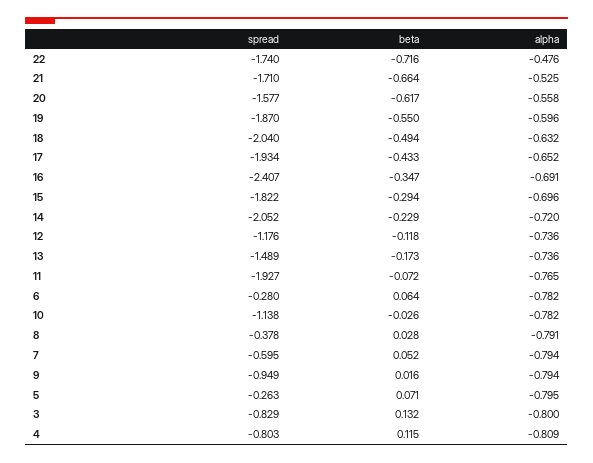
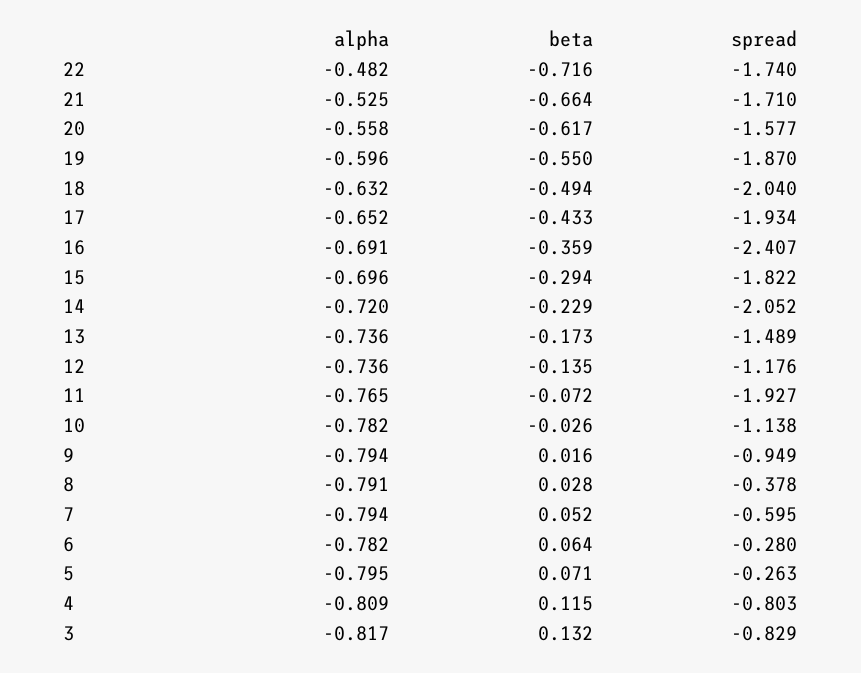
  {
    "spread": {
      "22": -1.74,
      "21": -1.71,
      "20": -1.577,
      "19": -1.87,
      "18": -2.04,
      "17": -1.934,
      "16": -2.407,
      "15": -1.822,
      "14": -2.052,
      "12": -1.176,
      "13": -1.489,
      "11": -1.927,
      "6": -0.28,
      "10": -1.138,
      "8": -0.378,
      "7": -0.595,
      "9": -0.949,
      "5": -0.263,
      "3": -0.829,
      "4": -0.803
    },
    "beta": {
      "22": -0.716,
      "21": -0.664,
      "20": -0.617,
      "19": -0.55,
      "18": -0.494,
      "17": -0.433,
-     "16": -0.347,
+     "16": -0.359,
      "15": -0.294,
      "14": -0.229,
-     "12": -0.118,
+     "12": -0.135,
      "13": -0.173,
      "11": -0.072,
      "6": 0.064,
      "10": -0.026,
      "8": 0.028,
      "7": 0.052,
      "9": 0.016,
      "5": 0.071,
      "3": 0.132,
      "4": 0.115
    },
    "alpha": {
-     "22": -0.476,
+     "22": -0.482,
      "21": -0.525,
      "20": -0.558,
      "19": -0.596,
      "18": -0.632,
      "17": -0.652,
      "16": -0.691,
      "15": -0.696,
      "14": -0.72,
      "12": -0.736,
      "13": -0.736,
      "11": -0.765,
      "6": -0.782,
      "10": -0.782,
      "8": -0.791,
      "7": -0.794,
      "9": -0.794,
      "5": -0.795,
-     "3": -0.8,
+     "3": -0.817,
      "4": -0.809
    }
  }

